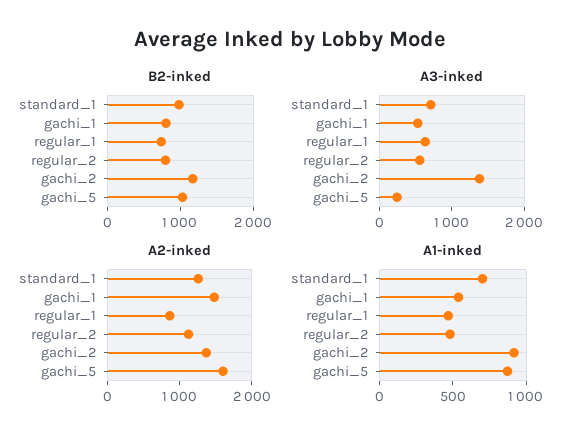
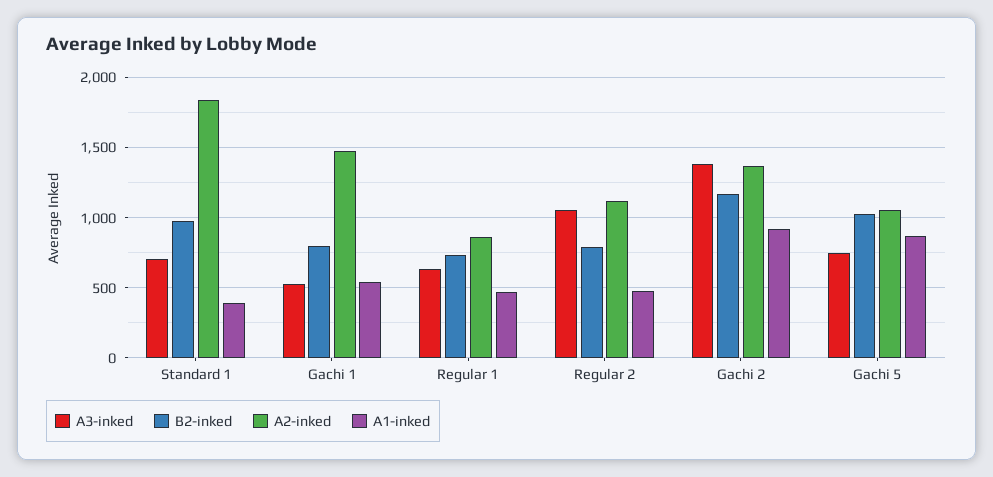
  {
    "B2-inked": {
      "standard_1": 1000,
      "gachi_1": 800,
      "regular_1": 750,
      "regular_2": 800,
      "gachi_2": 1150,
      "gachi_5": 1050
    },
    "A3-inked": {
      "standard_1": 700,
      "gachi_1": 550,
      "regular_1": 650,
-     "regular_2": 600,
+     "regular_2": 1050,
      "gachi_2": 1400,
-     "gachi_5": 200
+     "gachi_5": 750
    },
    "A2-inked": {
-     "standard_1": 1200,
+     "standard_1": 1850,
      "gachi_1": 1500,
      "regular_1": 850,
      "regular_2": 1100,
      "gachi_2": 1350,
-     "gachi_5": 1600
+     "gachi_5": 1050
    },
    "A1-inked": {
-     "standard_1": 700,
+     "standard_1": 400,
      "gachi_1": 550,
      "regular_1": 450,
      "regular_2": 500,
      "gachi_2": 900,
      "gachi_5": 850
    }
  }

